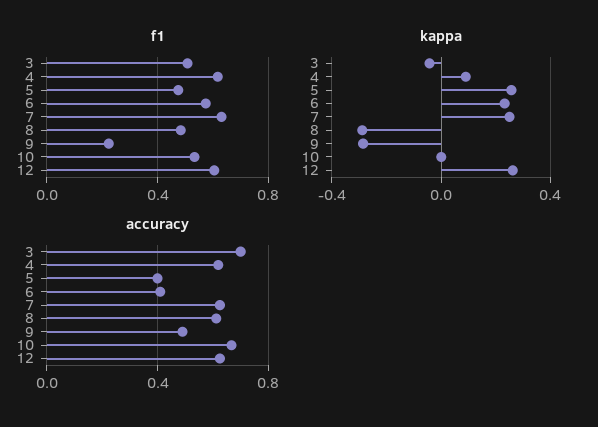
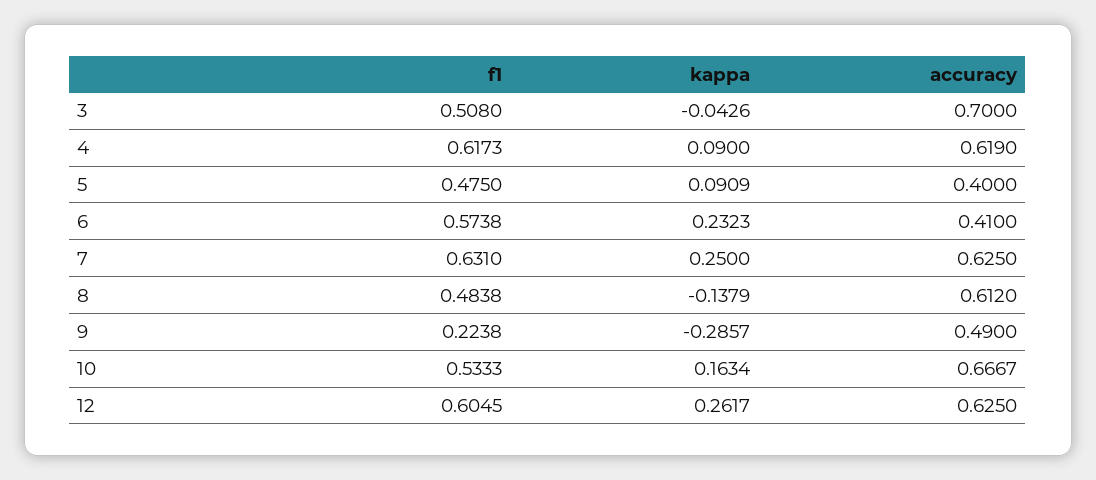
  {
    "f1": {
      "3": 0.508,
      "4": 0.6173,
      "5": 0.475,
      "6": 0.5738,
      "7": 0.631,
      "8": 0.4838,
      "9": 0.2238,
      "10": 0.5333,
      "12": 0.6045
    },
    "kappa": {
      "3": -0.0426,
      "4": 0.09,
-     "5": 0.25,
+     "5": 0.0909,
      "6": 0.2323,
      "7": 0.25,
-     "8": -0.3,
+     "8": -0.1379,
      "9": -0.2857,
-     "10": 0,
+     "10": 0.1634,
      "12": 0.2617
    },
    "accuracy": {
      "3": 0.7,
      "4": 0.619,
      "5": 0.4,
      "6": 0.41,
      "7": 0.625,
      "8": 0.612,
      "9": 0.49,
      "10": 0.6667,
      "12": 0.625
    }
  }

